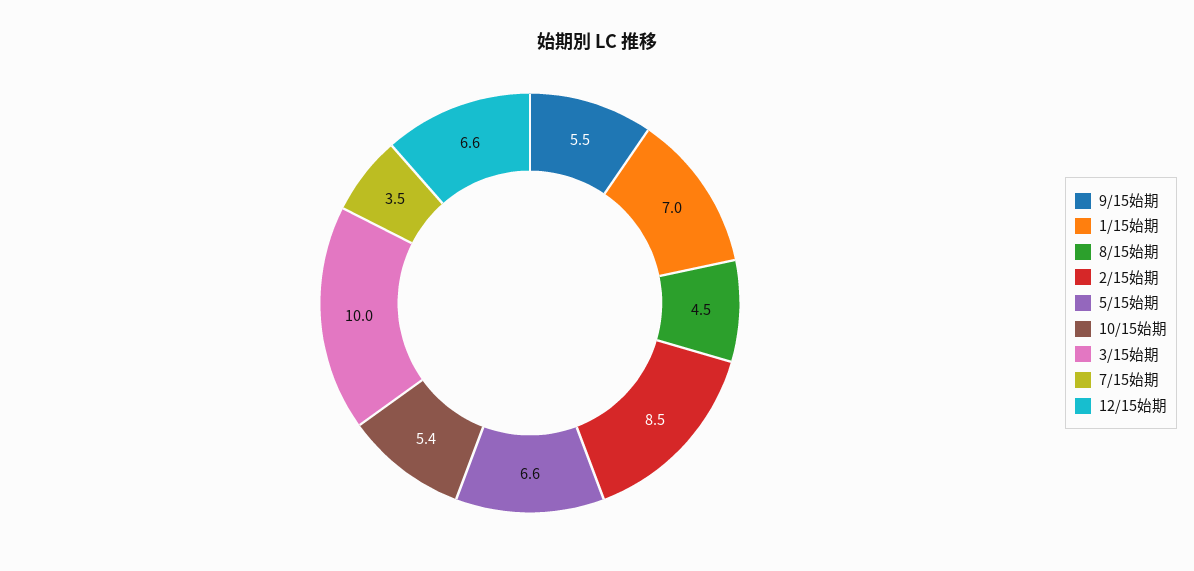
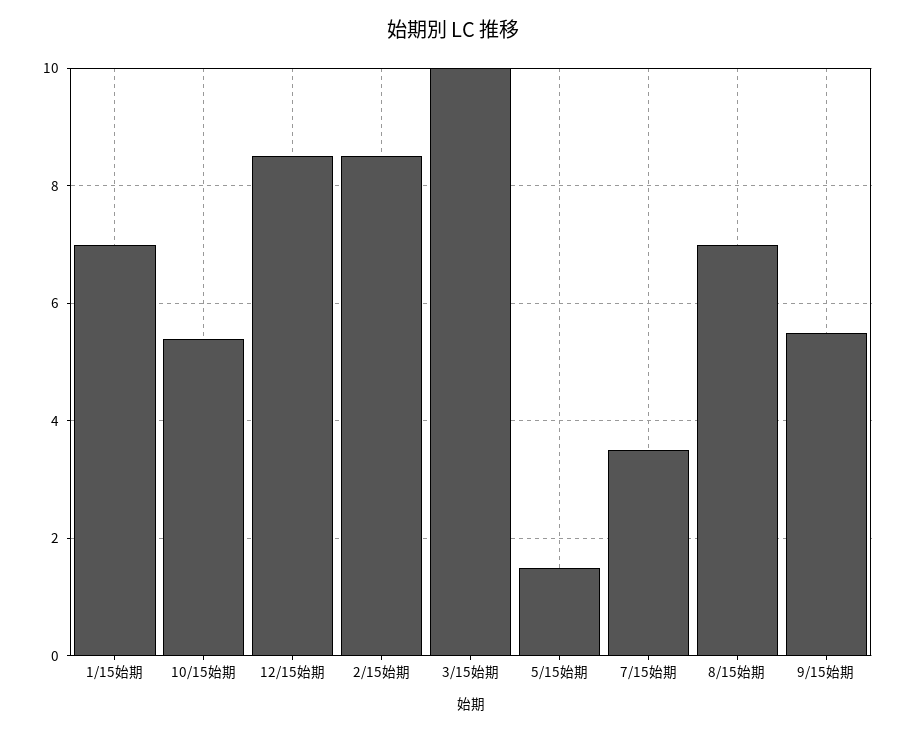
  {
    "9/15始期": 5.5,
    "1/15始期": 7,
-   "8/15始期": 4.5,
+   "8/15始期": 7,
    "2/15始期": 8.5,
-   "5/15始期": 6.6,
+   "5/15始期": 1.5,
    "10/15始期": 5.4,
    "3/15始期": 10,
    "7/15始期": 3.5,
-   "12/15始期": 6.6
+   "12/15始期": 8.5
  }

